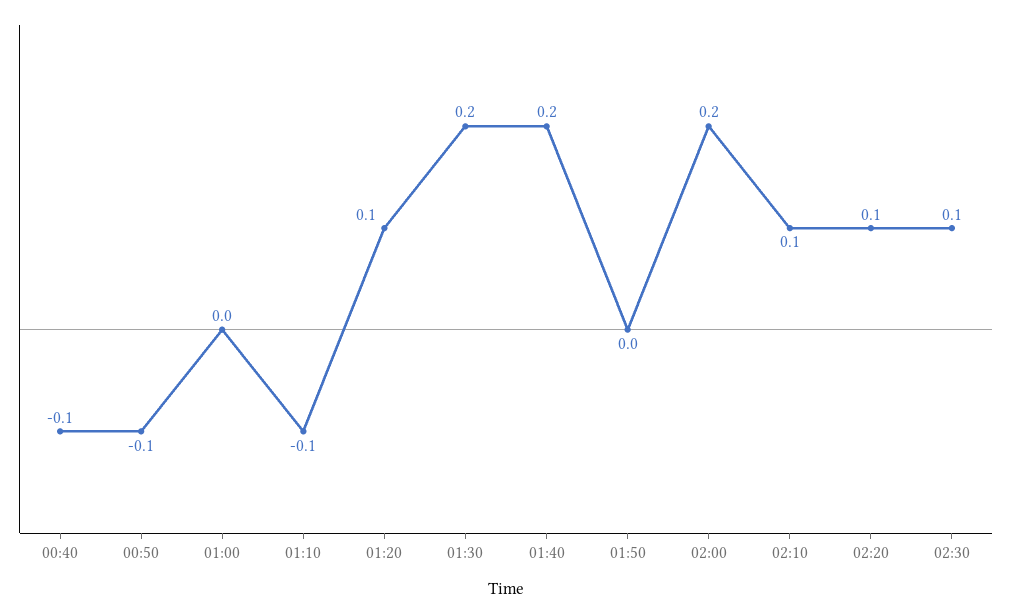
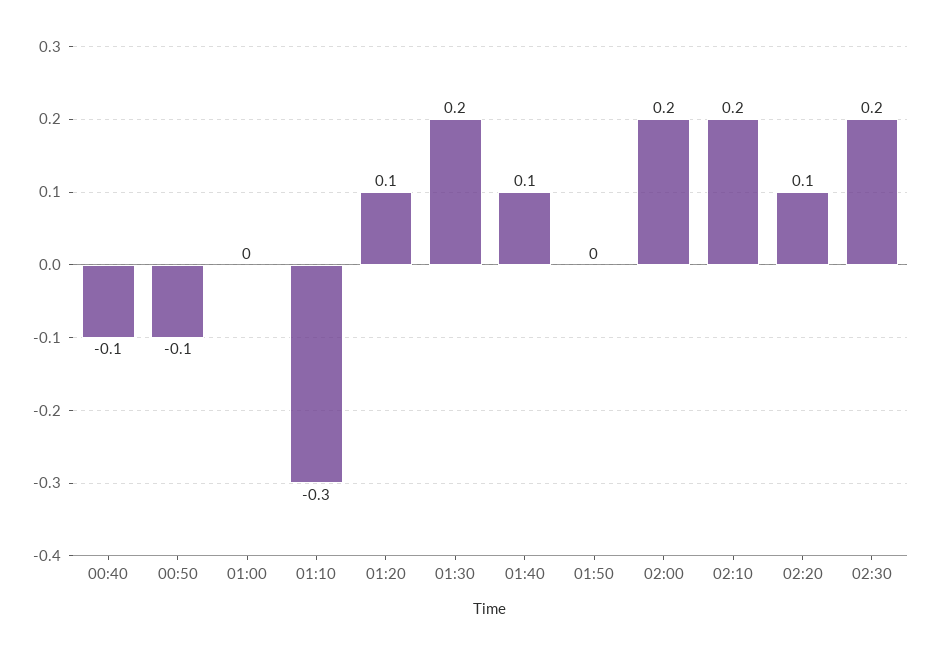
  {
    "00:40": -0.1,
    "00:50": -0.1,
    "01:00": 0,
-   "01:10": -0.1,
+   "01:10": -0.3,
    "01:20": 0.1,
    "01:30": 0.2,
-   "01:40": 0.2,
+   "01:40": 0.1,
    "01:50": 0,
    "02:00": 0.2,
-   "02:10": 0.1,
+   "02:10": 0.2,
    "02:20": 0.1,
-   "02:30": 0.1
+   "02:30": 0.2
  }

